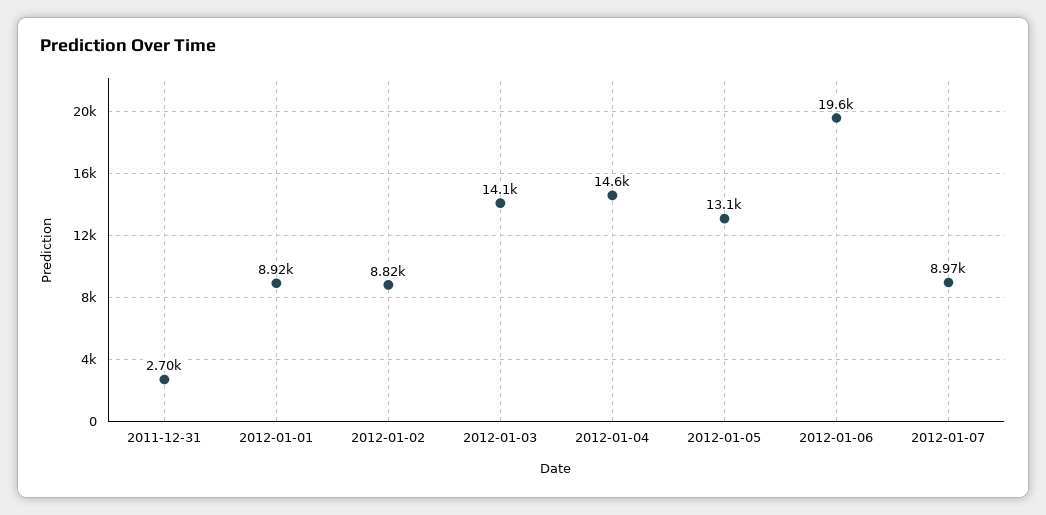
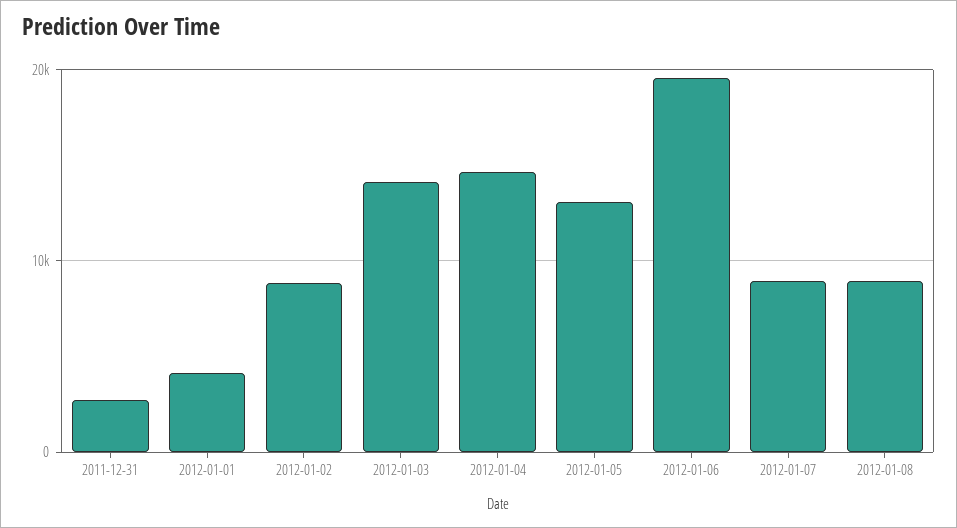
  {
    "2011-12-31": 2700,
-   "2012-01-01": 8920,
+   "2012-01-01": 4000,
    "2012-01-02": 8820,
    "2012-01-03": 14100,
    "2012-01-04": 14600,
    "2012-01-05": 13100,
    "2012-01-06": 19600,
-   "2012-01-07": 8970
+   "2012-01-07": 8970,
+   "2012-01-08": 9000
  }

